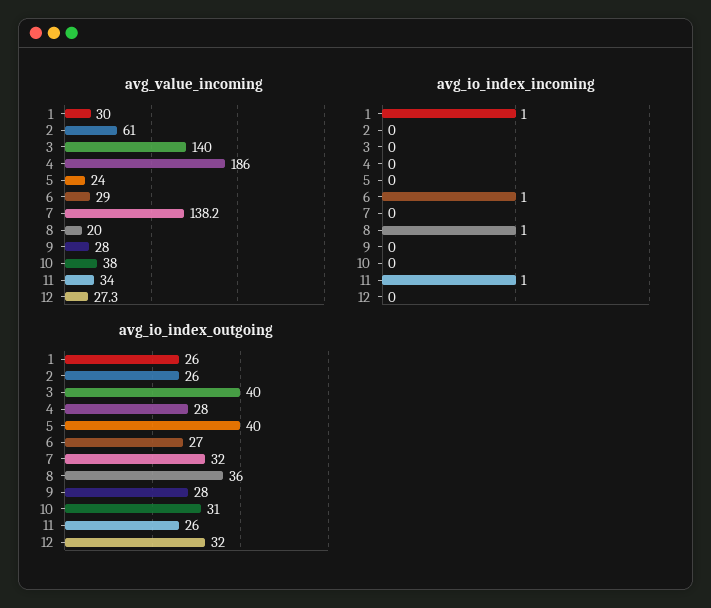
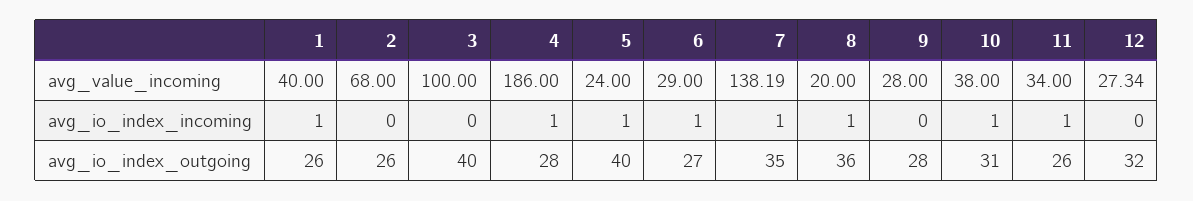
  {
    "avg_value_incoming": {
-     "1": 30,
+     "1": 40,
-     "2": 61,
+     "2": 68,
-     "3": 140,
+     "3": 100,
      "4": 186,
      "5": 24,
      "6": 29,
      "7": 138.19,
      "8": 20,
      "9": 28,
      "10": 38,
      "11": 34,
      "12": 27.34
    },
    "avg_io_index_incoming": {
      "1": 1,
      "2": 0,
      "3": 0,
-     "4": 0,
+     "4": 1,
-     "5": 0,
+     "5": 1,
      "6": 1,
-     "7": 0,
+     "7": 1,
      "8": 1,
      "9": 0,
-     "10": 0,
+     "10": 1,
      "11": 1,
      "12": 0
    },
    "avg_io_index_outgoing": {
      "1": 26,
      "2": 26,
      "3": 40,
      "4": 28,
      "5": 40,
      "6": 27,
-     "7": 32,
+     "7": 35,
      "8": 36,
      "9": 28,
      "10": 31,
      "11": 26,
      "12": 32
    }
  }

